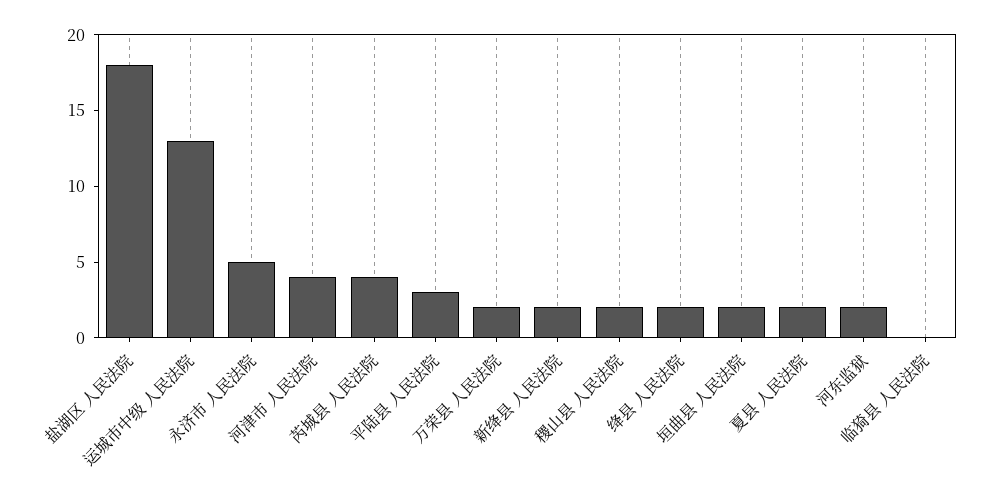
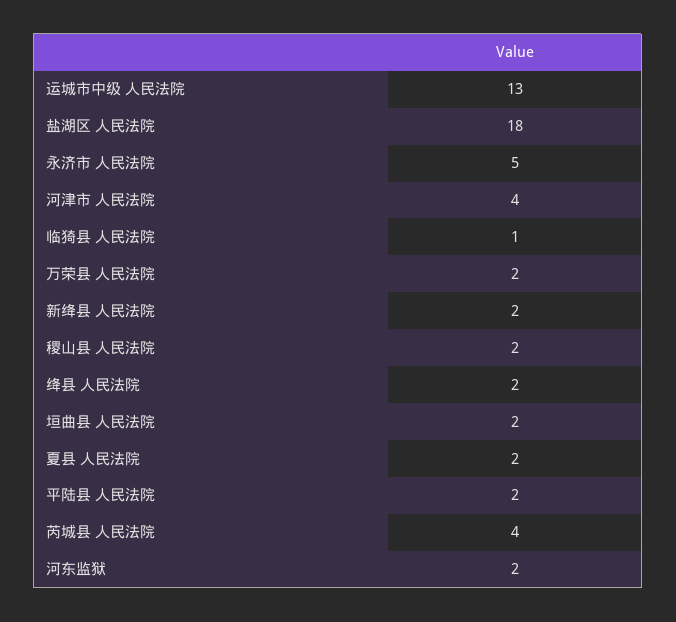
  {
    "盐湖区 人民法院": 18,
    "运城市中级 人民法院": 13,
    "永济市 人民法院": 5,
    "河津市 人民法院": 4,
    "芮城县 人民法院": 4,
-   "平陆县 人民法院": 3,
+   "平陆县 人民法院": 2,
    "万荣县 人民法院": 2,
    "新绛县 人民法院": 2,
    "稷山县 人民法院": 2,
    "绛县 人民法院": 2,
    "垣曲县 人民法院": 2,
    "夏县 人民法院": 2,
    "河东监狱": 2,
-   "临猗县 人民法院": 0
+   "临猗县 人民法院": 1
  }

